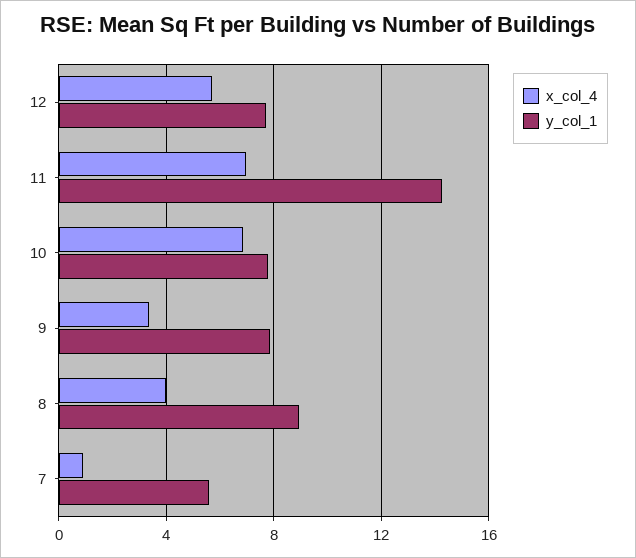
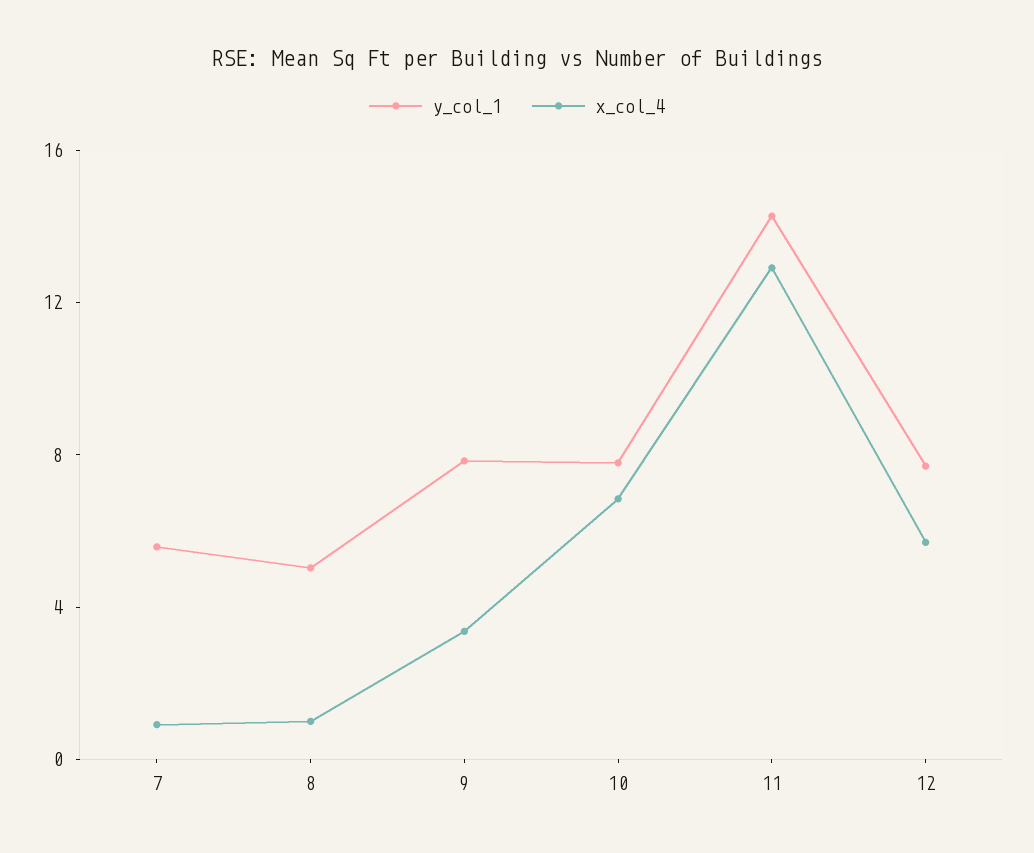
  {
    "x_col_4": {
      "12": 5.5,
-     "11": 7,
+     "11": 13,
      "10": 7,
      "9": 3.5,
-     "8": 4,
+     "8": 1,
      "7": 1
    },
    "y_col_1": {
      "12": 7.5,
      "11": 14.5,
      "10": 8,
      "9": 8,
-     "8": 9,
+     "8": 5,
      "7": 5.5
    }
  }

